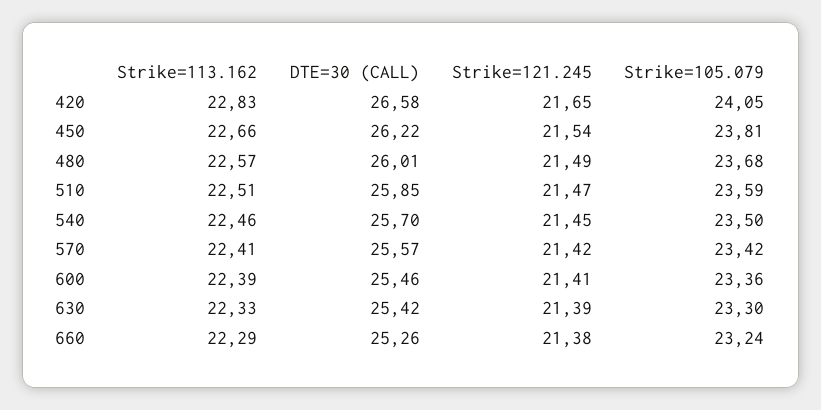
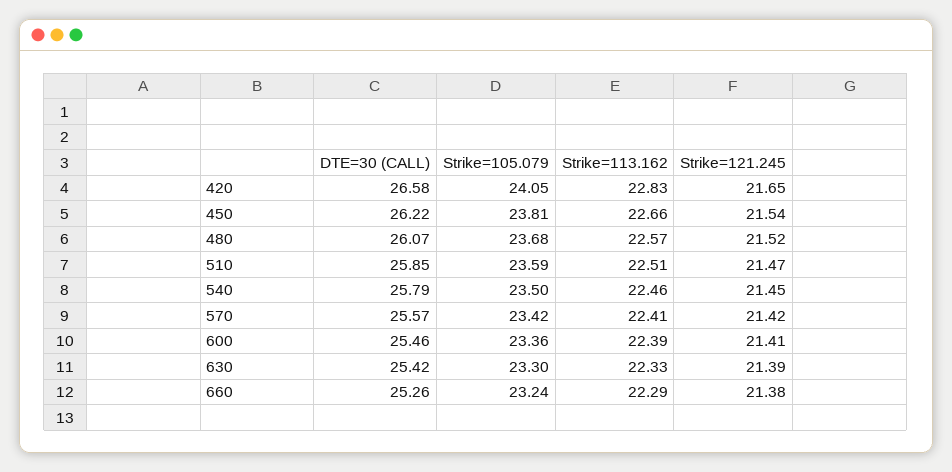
  {
    "Strike=113.162": {
      "420": 22.83,
      "450": 22.66,
      "480": 22.57,
      "510": 22.51,
      "540": 22.46,
      "570": 22.41,
      "600": 22.39,
      "630": 22.33,
      "660": 22.29
    },
    "DTE=30 (CALL)": {
      "420": 26.58,
      "450": 26.22,
-     "480": 26.01,
+     "480": 26.07,
      "510": 25.85,
-     "540": 25.7,
+     "540": 25.79,
      "570": 25.57,
      "600": 25.46,
      "630": 25.42,
      "660": 25.26
    },
    "Strike=121.245": {
      "420": 21.65,
      "450": 21.54,
-     "480": 21.49,
+     "480": 21.52,
      "510": 21.47,
      "540": 21.45,
      "570": 21.42,
      "600": 21.41,
      "630": 21.39,
      "660": 21.38
    },
    "Strike=105.079": {
      "420": 24.05,
      "450": 23.81,
      "480": 23.68,
      "510": 23.59,
      "540": 23.5,
      "570": 23.42,
      "600": 23.36,
      "630": 23.3,
      "660": 23.24
    }
  }

